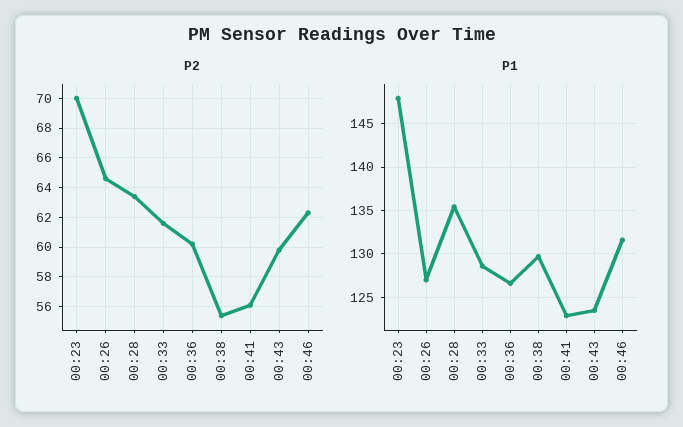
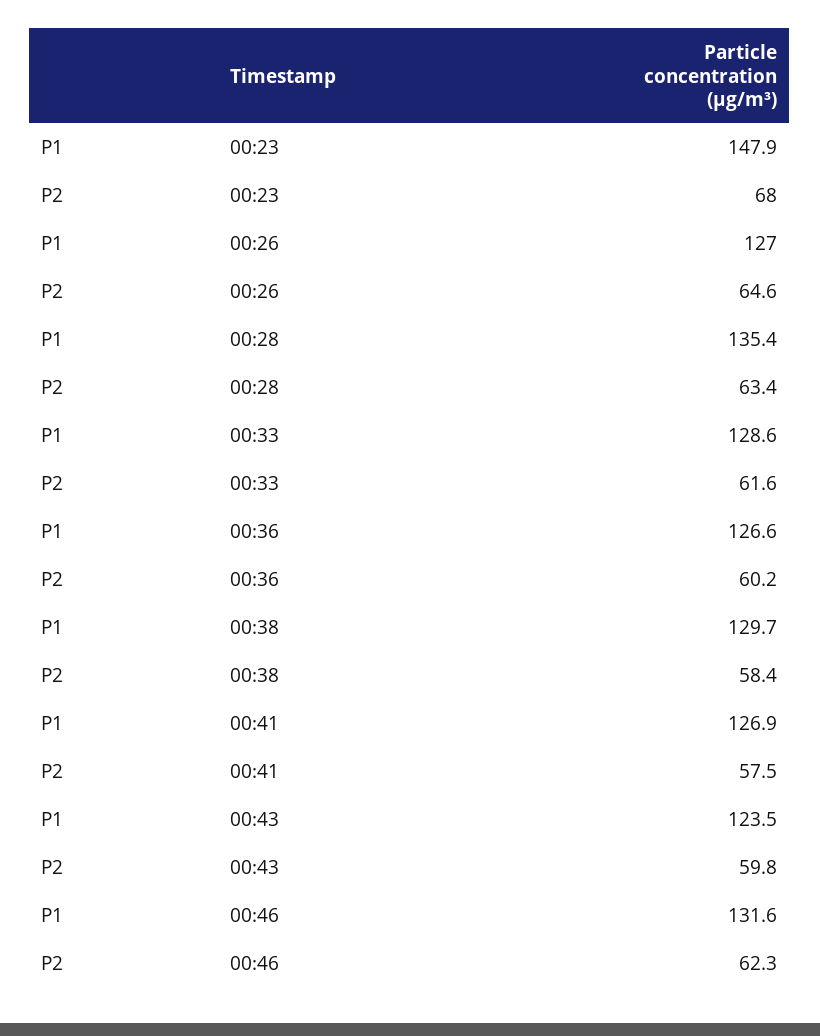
  {
    "P2": {
-     "00:23": 70,
+     "00:23": 68,
      "00:26": 64.6,
      "00:28": 63.4,
      "00:33": 61.6,
      "00:36": 60.2,
-     "00:38": 55.5,
+     "00:38": 58.4,
-     "00:41": 56,
+     "00:41": 57.5,
      "00:43": 59.8,
      "00:46": 62.3
    },
    "P1": {
      "00:23": 147.9,
      "00:26": 127,
      "00:28": 135.4,
      "00:33": 128.6,
      "00:36": 126.6,
      "00:38": 129.7,
-     "00:41": 123,
+     "00:41": 126.9,
      "00:43": 123.5,
      "00:46": 131.6
    }
  }

